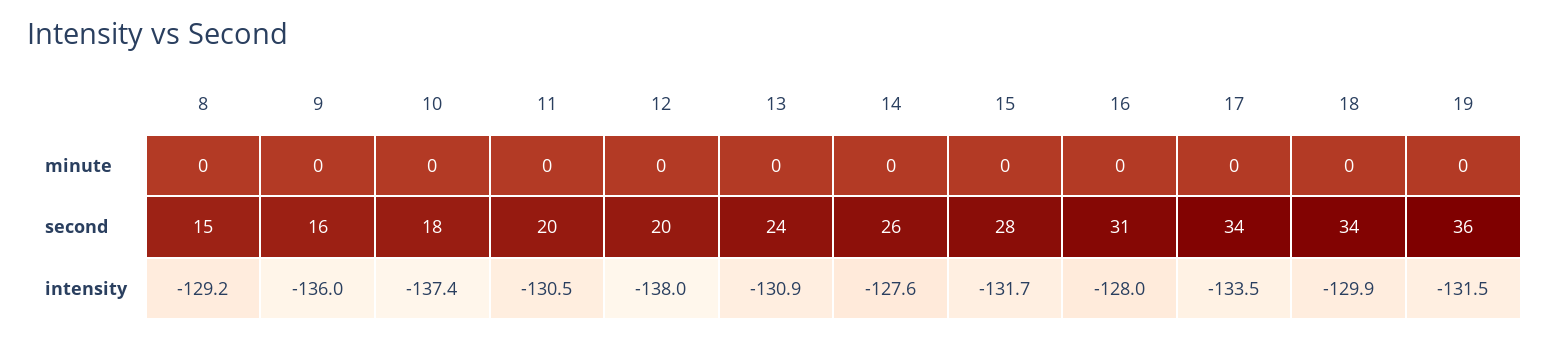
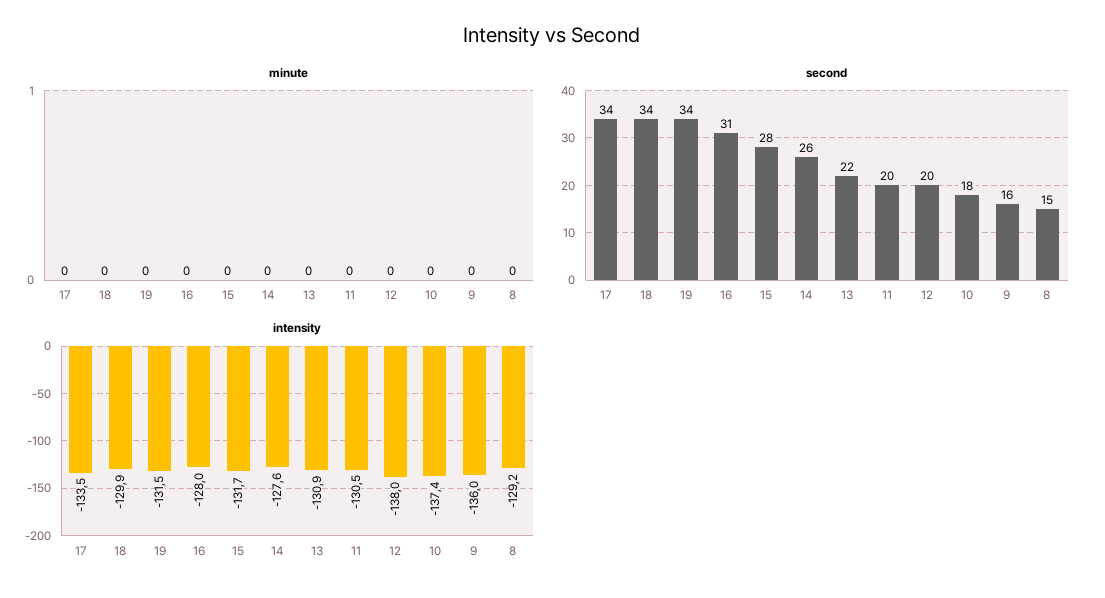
  {
    "minute": {
      "8": 0,
      "9": 0,
      "10": 0,
      "11": 0,
      "12": 0,
      "13": 0,
      "14": 0,
      "15": 0,
      "16": 0,
      "17": 0,
      "18": 0,
      "19": 0
    },
    "second": {
      "8": 15,
      "9": 16,
      "10": 18,
      "11": 20,
      "12": 20,
-     "13": 24,
+     "13": 22,
      "14": 26,
      "15": 28,
      "16": 31,
      "17": 34,
      "18": 34,
-     "19": 36
+     "19": 34
    },
    "intensity": {
      "8": -129.2,
      "9": -136,
      "10": -137.4,
      "11": -130.5,
      "12": -138,
      "13": -130.9,
      "14": -127.6,
      "15": -131.7,
      "16": -128,
      "17": -133.5,
      "18": -129.9,
      "19": -131.5
    }
  }

